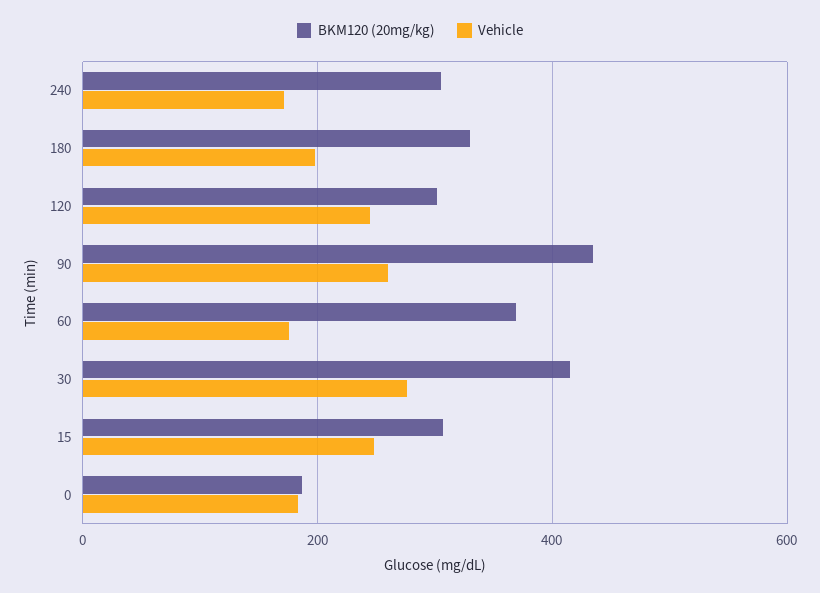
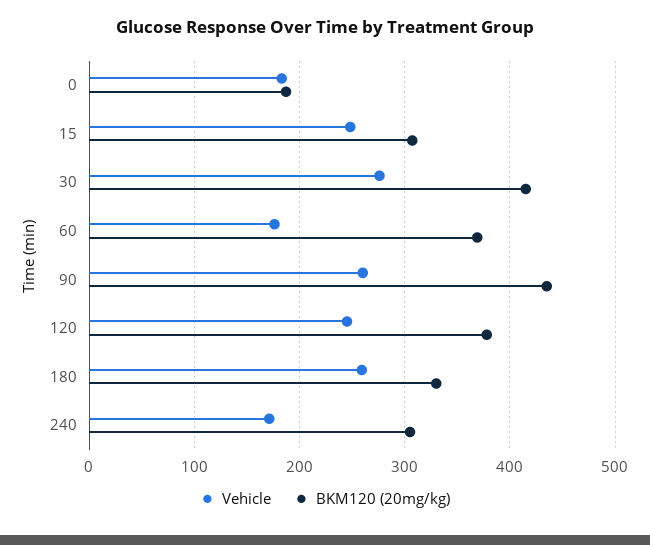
  {
    "BKM120 (20mg/kg)": {
      "240": 310,
      "180": 330,
-     "120": 300,
+     "120": 380,
      "90": 440,
      "60": 370,
      "30": 420,
      "15": 310,
      "0": 190
    },
    "Vehicle": {
      "240": 170,
-     "180": 200,
+     "180": 260,
      "120": 250,
      "90": 260,
      "60": 180,
      "30": 280,
      "15": 250,
      "0": 180
    }
  }

